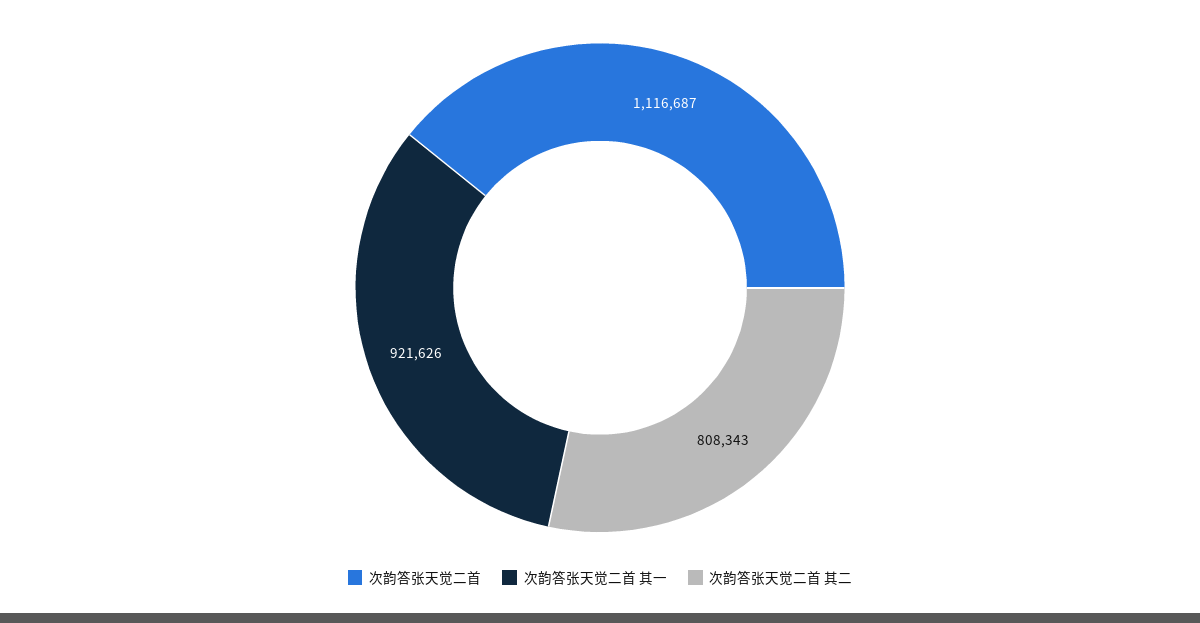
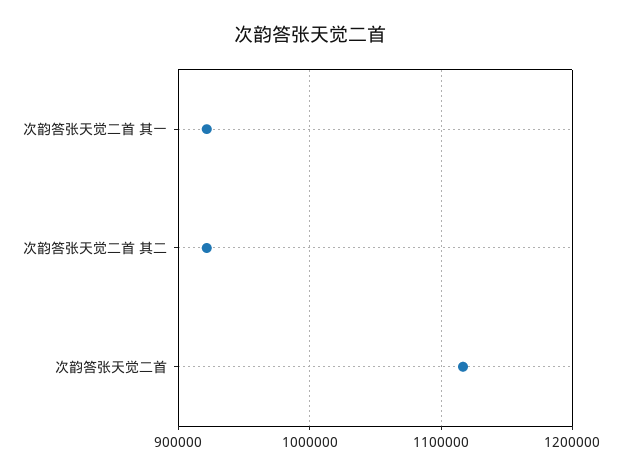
  {
    "次韵答张天觉二首": 1116687,
    "次韵答张天觉二首 其一": 921626,
-   "次韵答张天觉二首 其二": 808343
+   "次韵答张天觉二首 其二": 920000
  }

